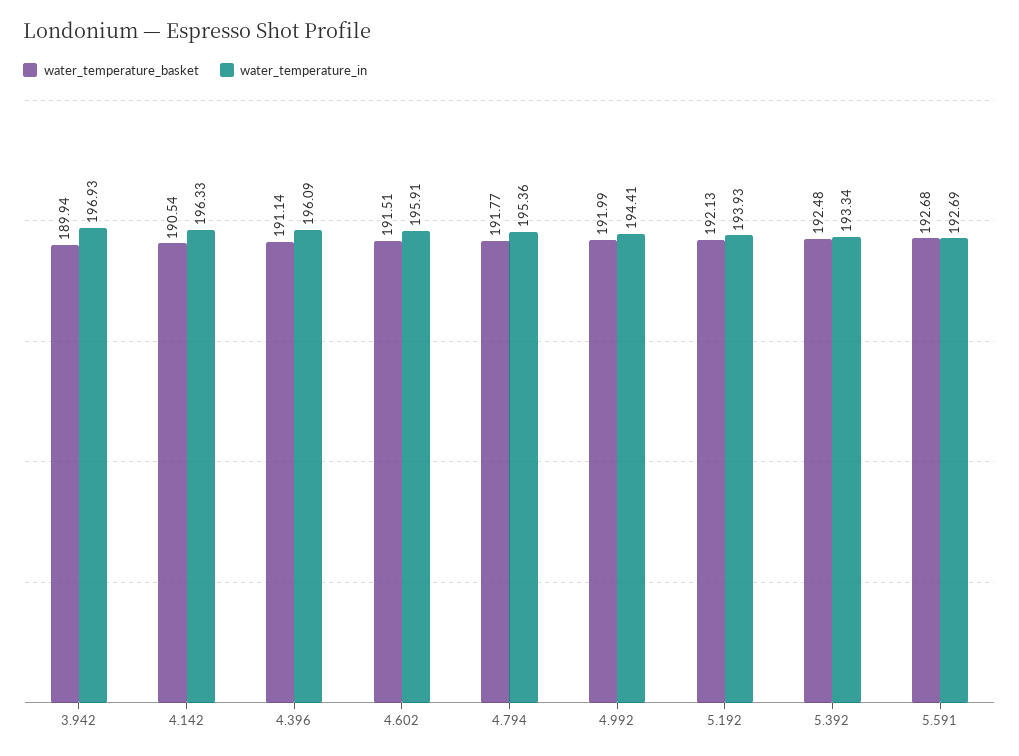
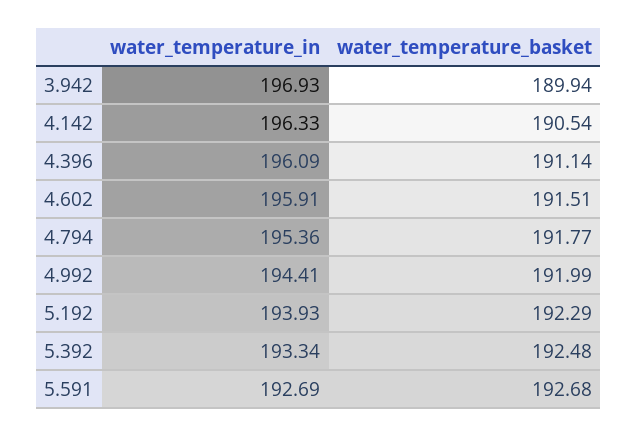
  {
    "water_temperature_basket": {
      "3.942": 189.94,
      "4.142": 190.54,
      "4.396": 191.14,
      "4.602": 191.51,
      "4.794": 191.77,
      "4.992": 191.99,
-     "5.192": 192.13,
+     "5.192": 192.29,
      "5.392": 192.48,
      "5.591": 192.68
    },
    "water_temperature_in": {
      "3.942": 196.93,
      "4.142": 196.33,
      "4.396": 196.09,
      "4.602": 195.91,
      "4.794": 195.36,
      "4.992": 194.41,
      "5.192": 193.93,
      "5.392": 193.34,
      "5.591": 192.69
    }
  }

